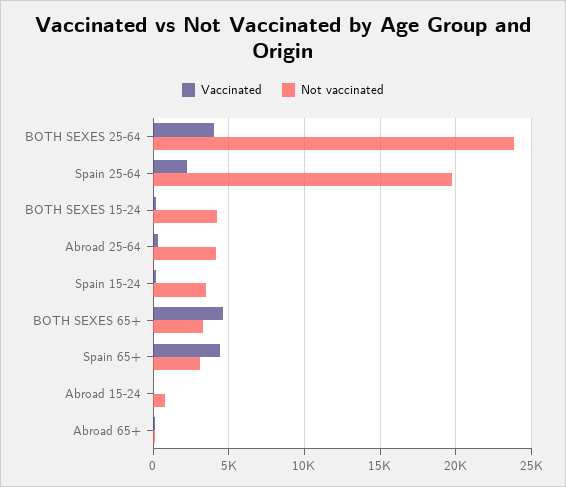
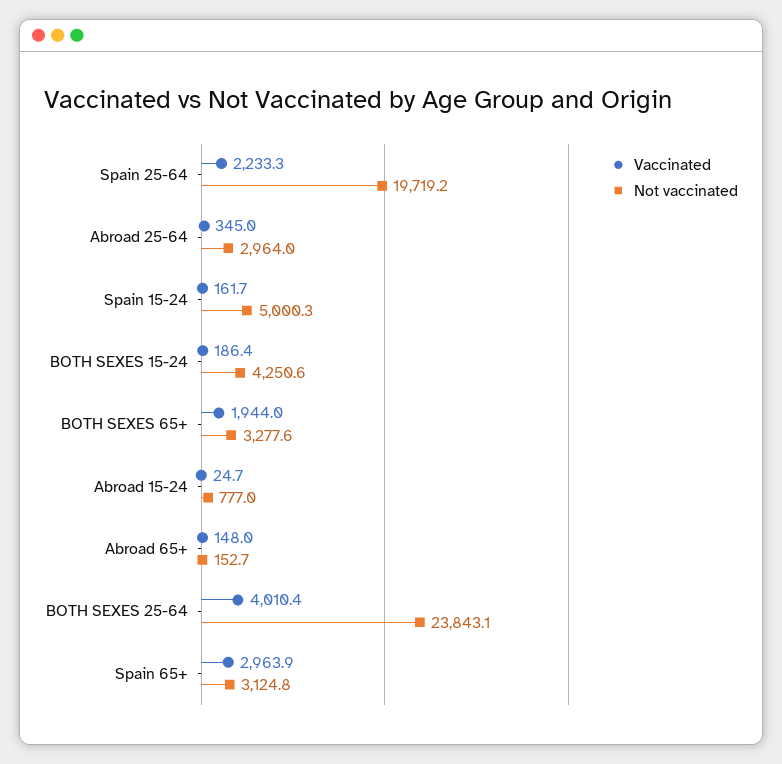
  {
    "Vaccinated": {
      "BOTH SEXES 25-64": 4010.4,
      "Spain 25-64": 2233.3,
      "BOTH SEXES 15-24": 186.4,
      "Abroad 25-64": 345,
      "Spain 15-24": 161.7,
-     "BOTH SEXES 65+": 4500,
+     "BOTH SEXES 65+": 1944,
-     "Spain 65+": 4500,
+     "Spain 65+": 2963.9,
      "Abroad 15-24": 24.7,
      "Abroad 65+": 148
    },
    "Not vaccinated": {
      "BOTH SEXES 25-64": 23843.1,
      "Spain 25-64": 19719.2,
      "BOTH SEXES 15-24": 4250.6,
-     "Abroad 25-64": 4000,
+     "Abroad 25-64": 2964,
-     "Spain 15-24": 3500,
+     "Spain 15-24": 5000.3,
      "BOTH SEXES 65+": 3277.6,
      "Spain 65+": 3124.8,
      "Abroad 15-24": 777,
      "Abroad 65+": 152.7
    }
  }

